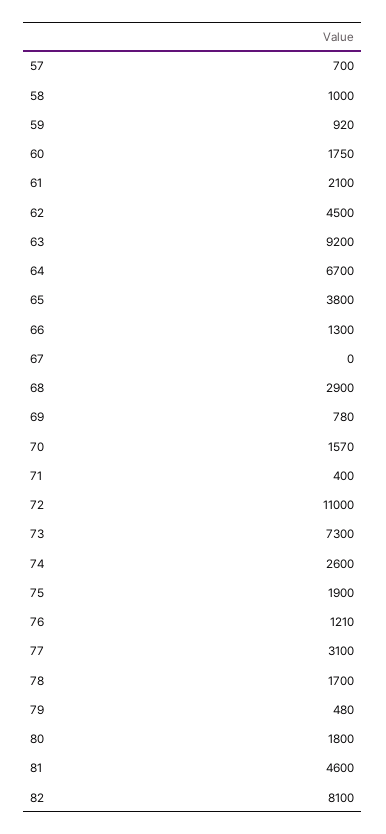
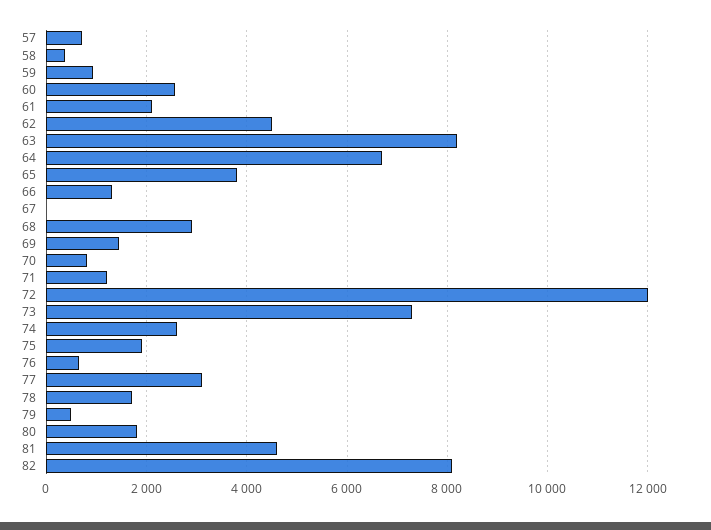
  {
    "57": 700,
-   "58": 1000,
+   "58": 400,
    "59": 920,
-   "60": 1750,
+   "60": 2600,
    "61": 2100,
    "62": 4500,
-   "63": 9200,
+   "63": 8200,
    "64": 6700,
    "65": 3800,
    "66": 1300,
    "67": 0,
    "68": 2900,
-   "69": 780,
+   "69": 1400,
-   "70": 1570,
+   "70": 800,
-   "71": 400,
+   "71": 1200,
-   "72": 11000,
+   "72": 12000,
    "73": 7300,
    "74": 2600,
    "75": 1900,
-   "76": 1210,
+   "76": 600,
    "77": 3100,
    "78": 1700,
    "79": 480,
    "80": 1800,
    "81": 4600,
    "82": 8100
  }

